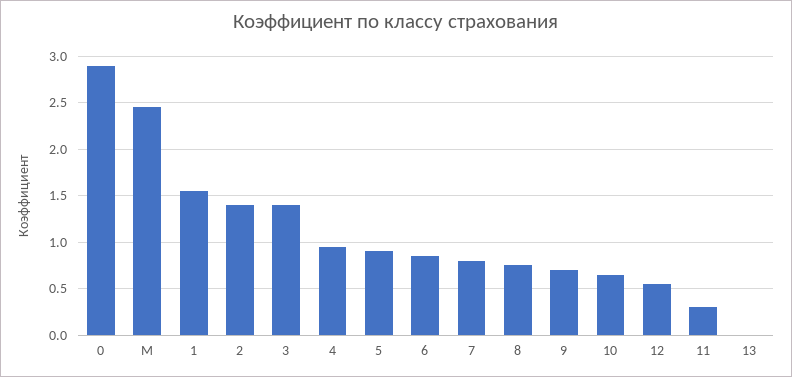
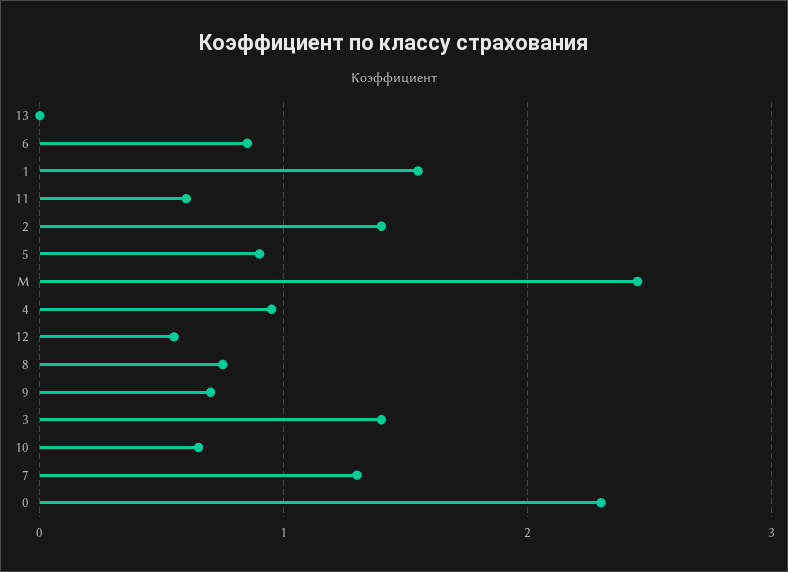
  {
-   "0": 2.9,
+   "0": 2.3,
    "М": 2.5,
    "1": 1.6,
    "2": 1.4,
    "3": 1.4,
    "4": 1,
    "5": 0.9,
    "6": 0.9,
-   "7": 0.8,
+   "7": 1.3,
    "8": 0.8,
    "9": 0.7,
    "10": 0.7,
    "12": 0.6,
-   "11": 0.3,
+   "11": 0.6,
    "13": 0
  }

